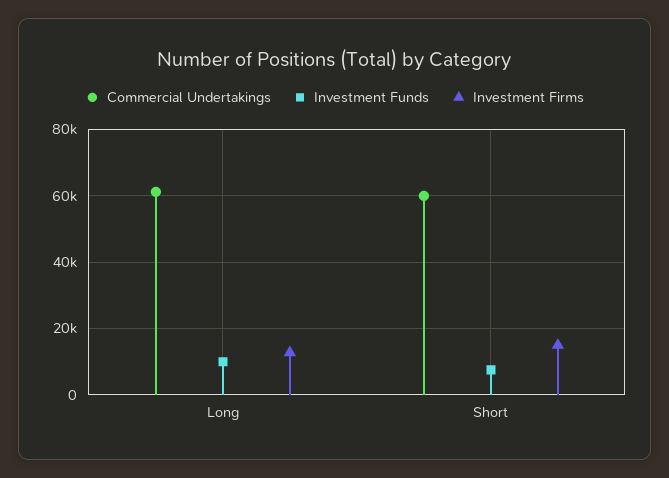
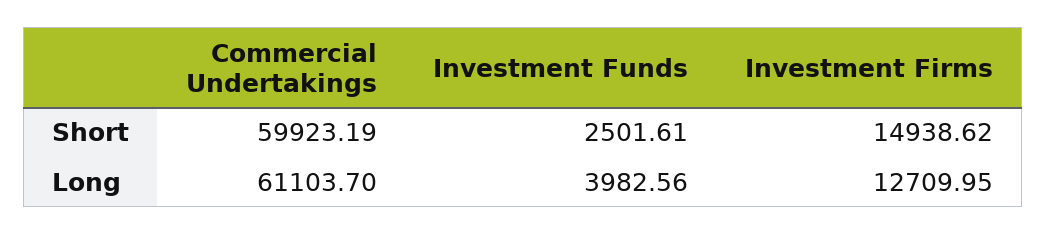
  {
    "Commercial Undertakings": {
      "Long": 61103.7,
      "Short": 59923.19
    },
    "Investment Funds": {
-     "Long": 10000,
+     "Long": 3982.56,
-     "Short": 8000
+     "Short": 2501.61
    },
    "Investment Firms": {
      "Long": 12709.95,
      "Short": 14938.62
    }
  }

